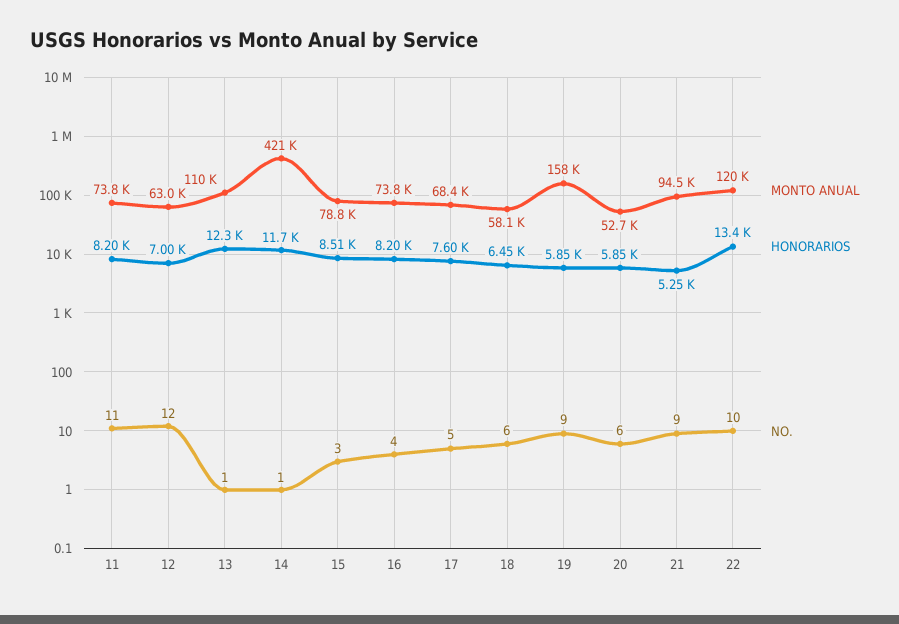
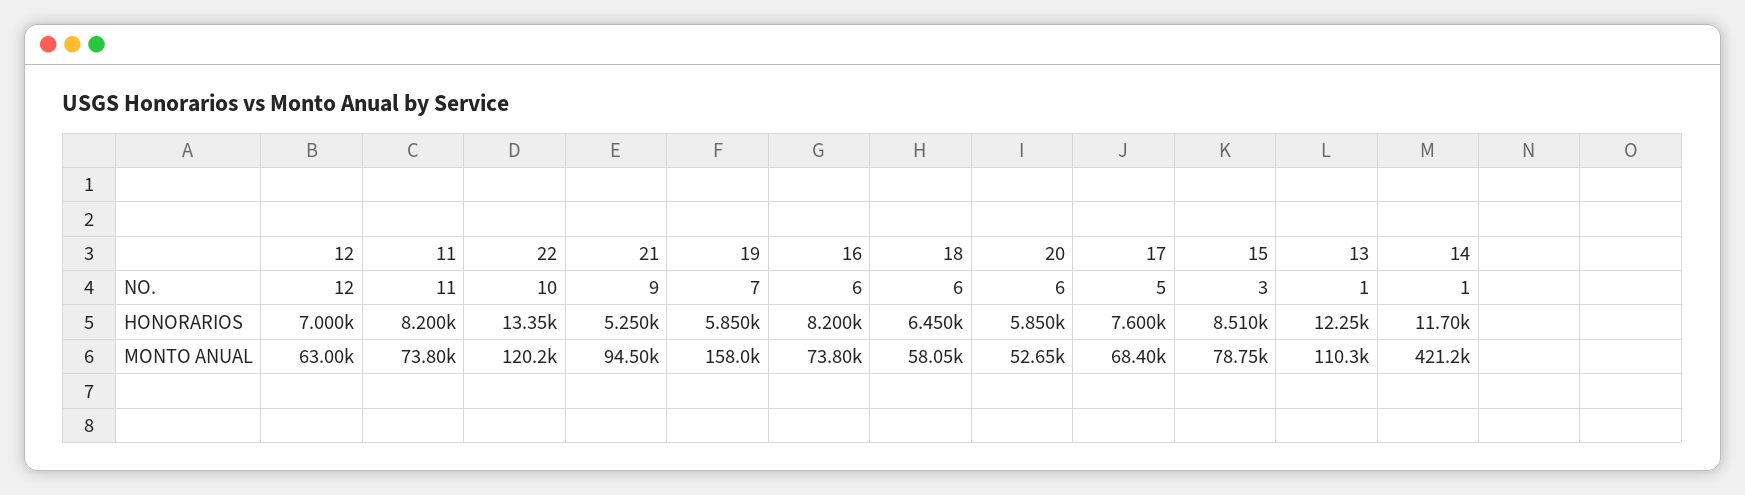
  {
    "MONTO ANUAL": {
      "11": 73800,
      "12": 63000,
      "13": 110300,
      "14": 421200,
      "15": 78750,
      "16": 73800,
      "17": 68400,
      "18": 58050,
      "19": 158000,
      "20": 52650,
      "21": 94500,
      "22": 120200
    },
    "HONORARIOS": {
      "11": 8200,
      "12": 7000,
      "13": 12250,
      "14": 11700,
      "15": 8510,
      "16": 8200,
      "17": 7600,
      "18": 6450,
      "19": 5850,
      "20": 5850,
      "21": 5250,
      "22": 13350
    },
    "NO.": {
      "11": 11,
      "12": 12,
      "13": 1,
      "14": 1,
      "15": 3,
-     "16": 4,
+     "16": 6,
      "17": 5,
      "18": 6,
-     "19": 9,
+     "19": 7,
      "20": 6,
      "21": 9,
      "22": 10
    }
  }

